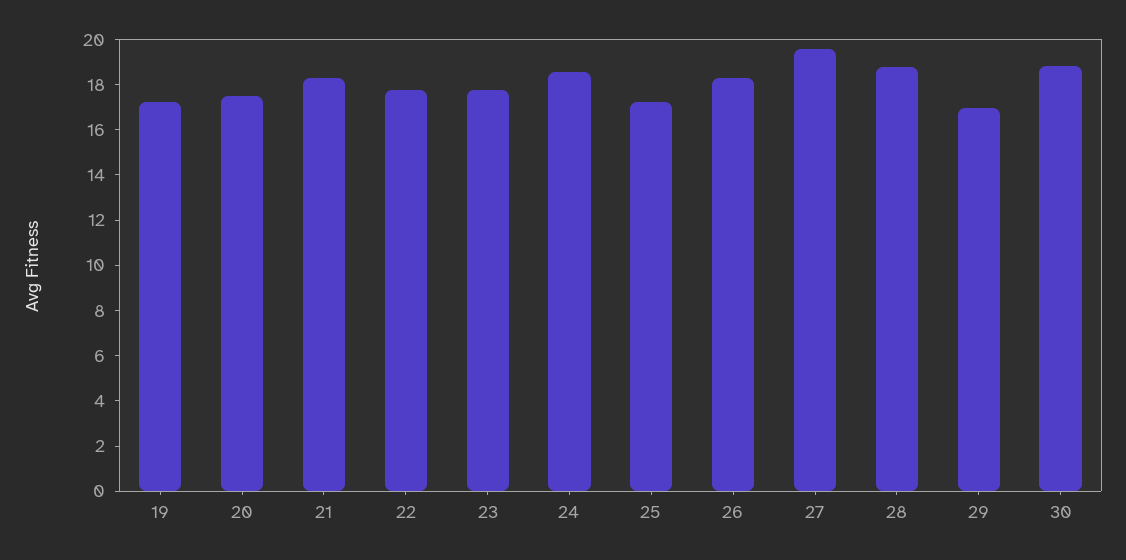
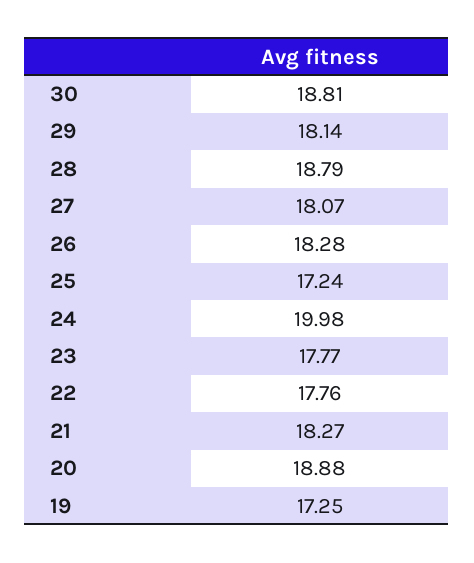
  {
    "19": 17.25,
-   "20": 17.5,
+   "20": 18.88,
    "21": 18.27,
    "22": 17.76,
    "23": 17.77,
-   "24": 18.5,
+   "24": 19.98,
    "25": 17.24,
    "26": 18.28,
-   "27": 19.5,
+   "27": 18.07,
    "28": 18.79,
-   "29": 17,
+   "29": 18.14,
    "30": 18.81
  }

